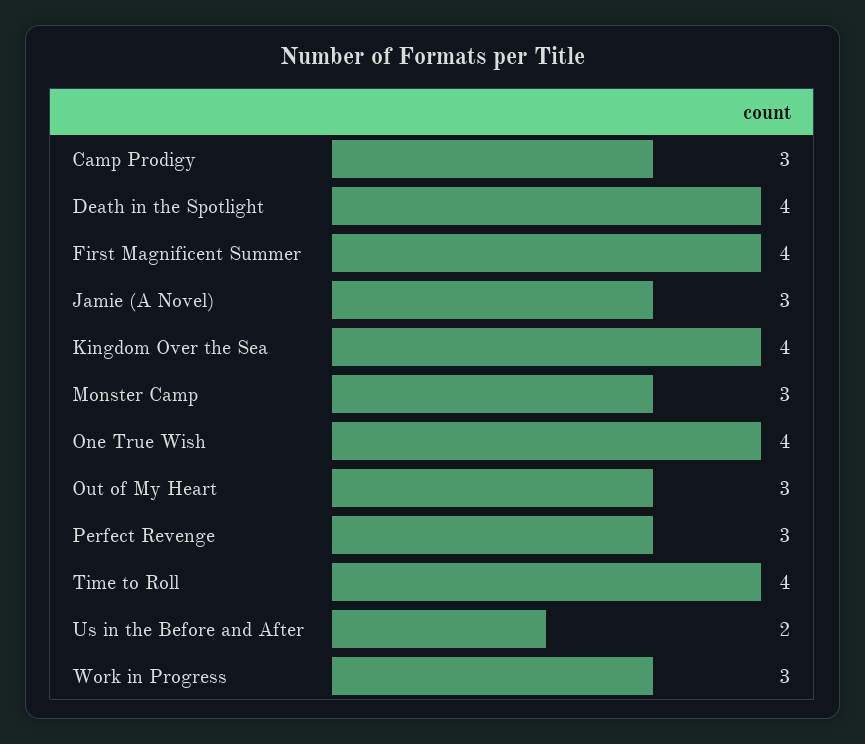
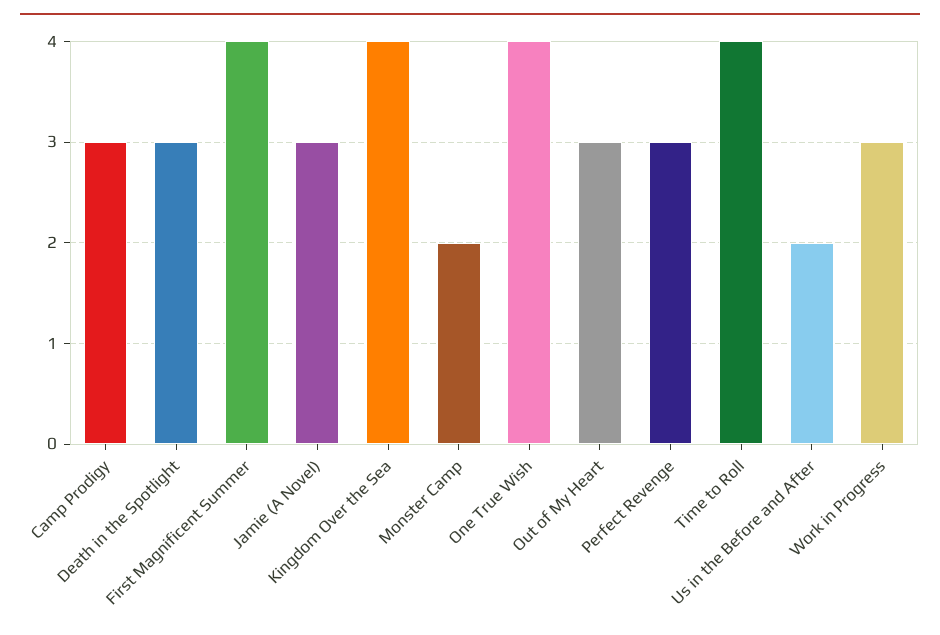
  {
    "Camp Prodigy": 3,
-   "Death in the Spotlight": 4,
+   "Death in the Spotlight": 3,
    "First Magnificent Summer": 4,
    "Jamie (A Novel)": 3,
    "Kingdom Over the Sea": 4,
-   "Monster Camp": 3,
+   "Monster Camp": 2,
    "One True Wish": 4,
    "Out of My Heart": 3,
    "Perfect Revenge": 3,
    "Time to Roll": 4,
    "Us in the Before and After": 2,
    "Work in Progress": 3
  }

